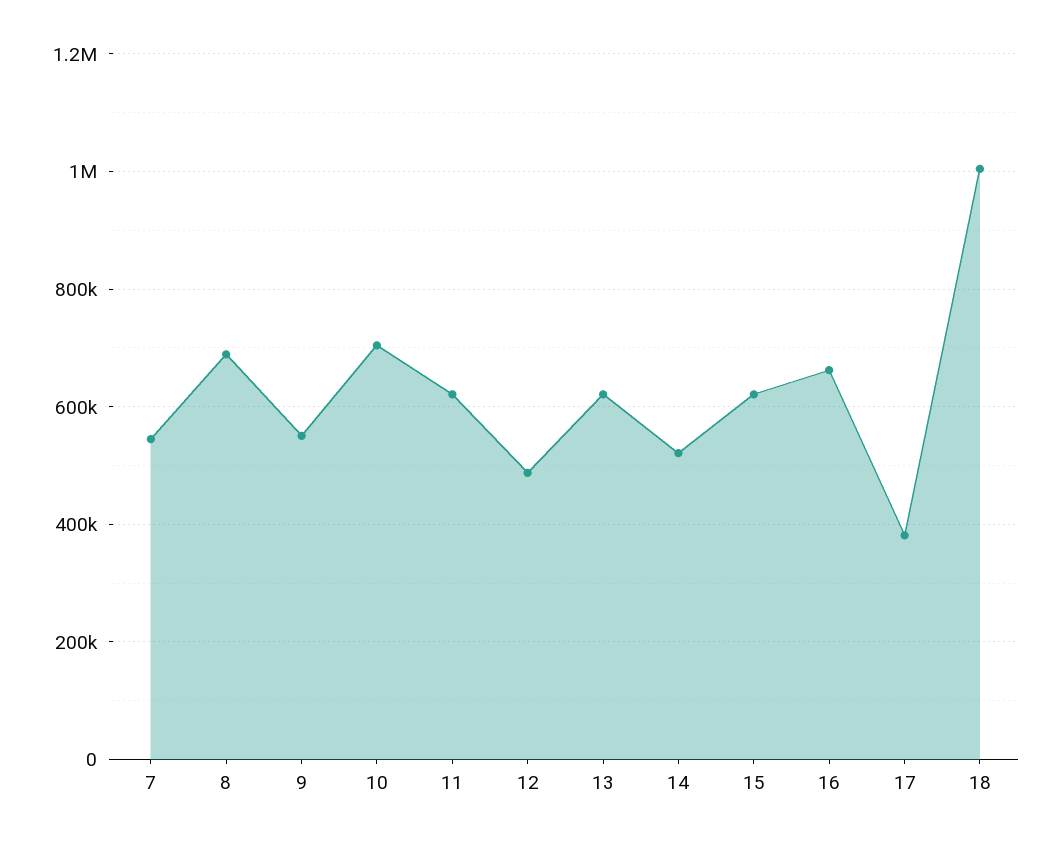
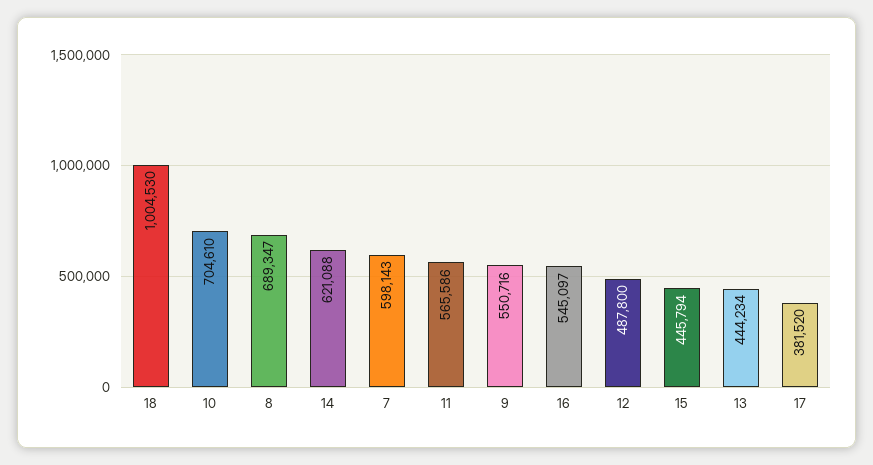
  {
-   "7": 540000,
+   "7": 598143,
    "8": 689347,
    "9": 550716,
    "10": 704610,
-   "11": 620000,
+   "11": 565586,
    "12": 487800,
-   "13": 620000,
+   "13": 444234,
-   "14": 520000,
+   "14": 621088,
-   "15": 620000,
+   "15": 445794,
-   "16": 660000,
+   "16": 545097,
    "17": 381520,
    "18": 1004530
  }

